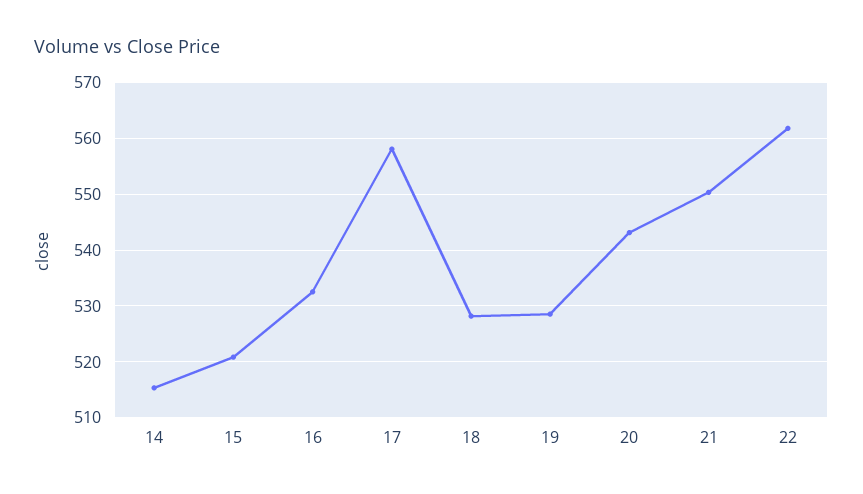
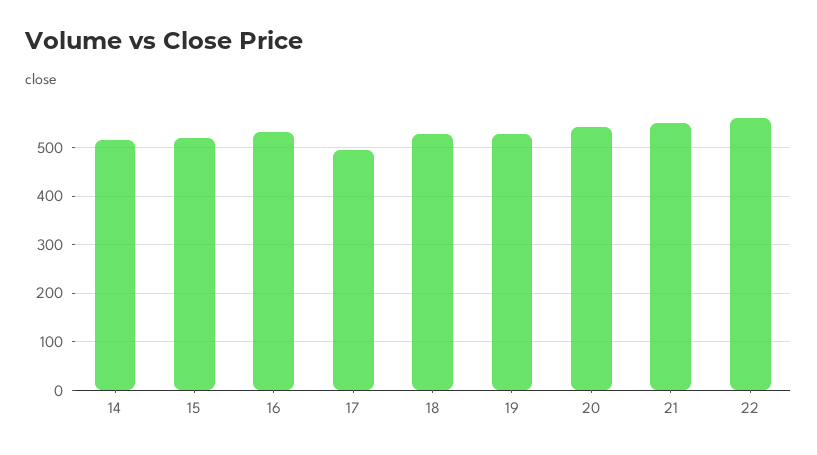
  {
    "14": 516,
    "15": 520,
    "16": 532,
-   "17": 558,
+   "17": 500,
    "18": 528,
    "19": 528,
    "20": 544,
    "21": 550,
    "22": 562
  }

